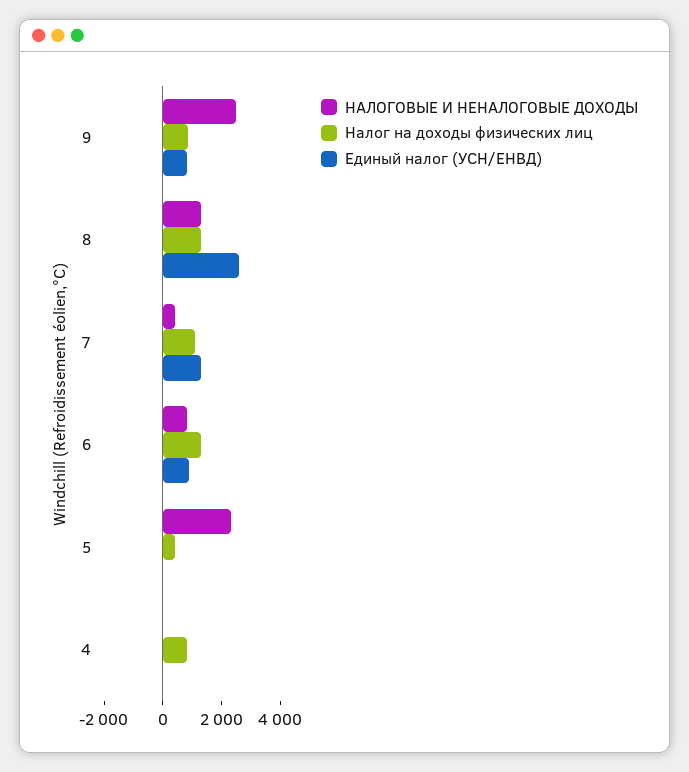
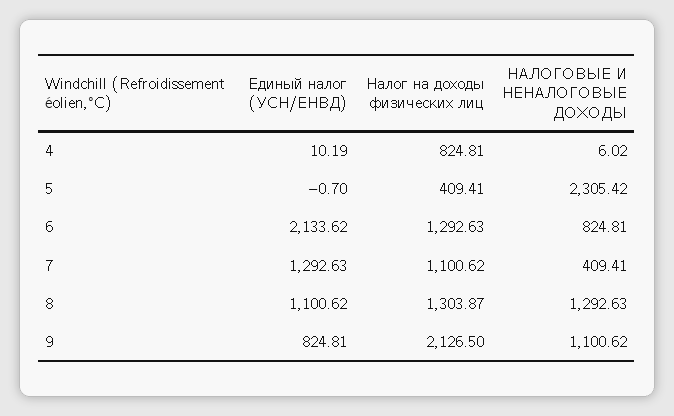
  {
    "НАЛОГОВЫЕ И НЕНАЛОГОВЫЕ ДОХОДЫ": {
-     "9": 2500,
+     "9": 1100.62,
      "8": 1292.63,
      "7": 409.41,
      "6": 824.81,
      "5": 2305.42,
      "4": 6.02
    },
    "Налог на доходы физических лиц": {
-     "9": 1000,
+     "9": 2126.5,
      "8": 1303.87,
      "7": 1100.62,
      "6": 1292.63,
      "5": 409.41,
      "4": 824.81
    },
    "Единый налог (УСН/ЕНВД)": {
      "9": 824.81,
-     "8": 2500,
+     "8": 1100.62,
      "7": 1292.63,
-     "6": 1000,
+     "6": 2133.62,
      "5": -0.7,
      "4": 10.19
    }
  }

